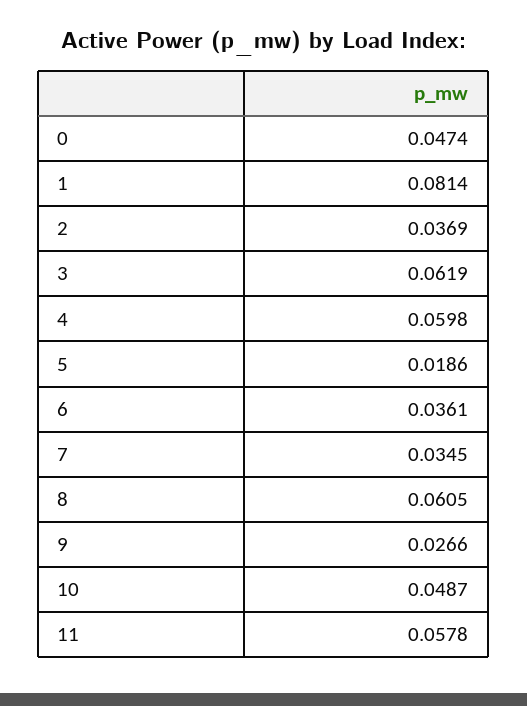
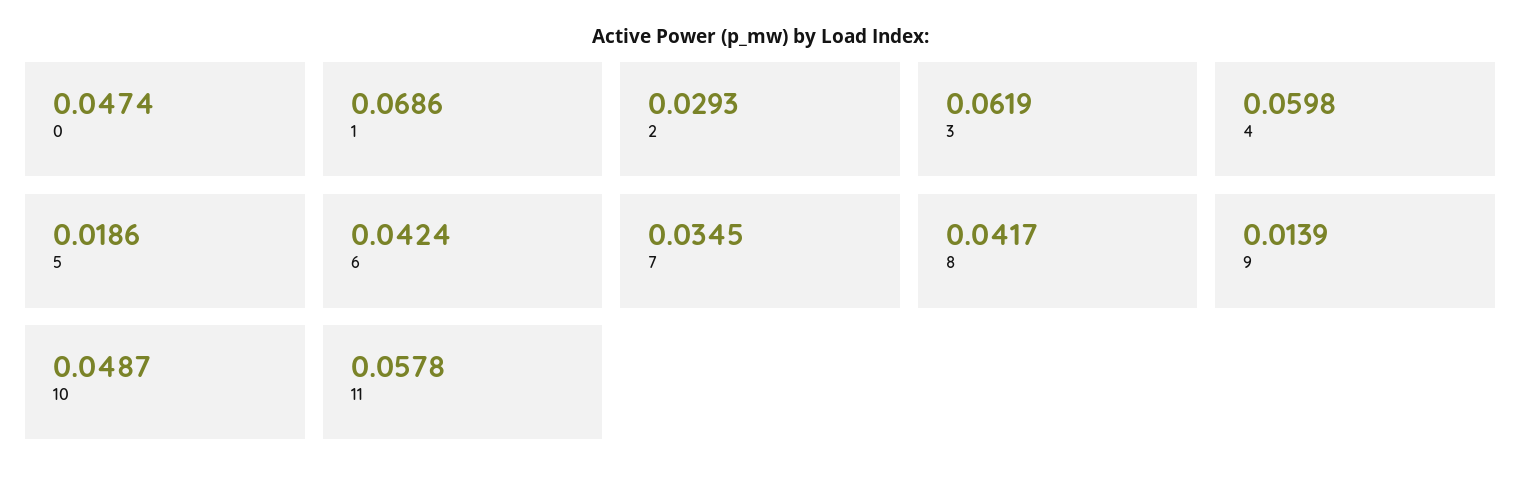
  {
    "0": 0.0474,
-   "1": 0.0814,
+   "1": 0.0686,
-   "2": 0.0369,
+   "2": 0.0293,
    "3": 0.0619,
    "4": 0.0598,
    "5": 0.0186,
-   "6": 0.0361,
+   "6": 0.0424,
    "7": 0.0345,
-   "8": 0.0605,
+   "8": 0.0417,
-   "9": 0.0266,
+   "9": 0.0139,
    "10": 0.0487,
    "11": 0.0578
  }

